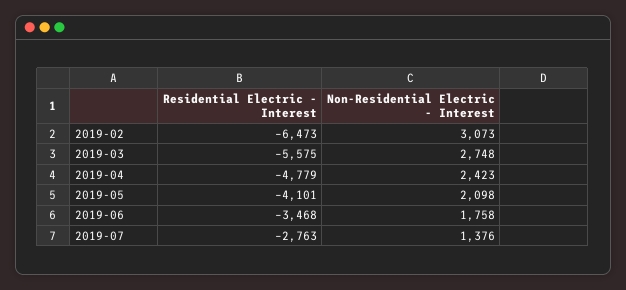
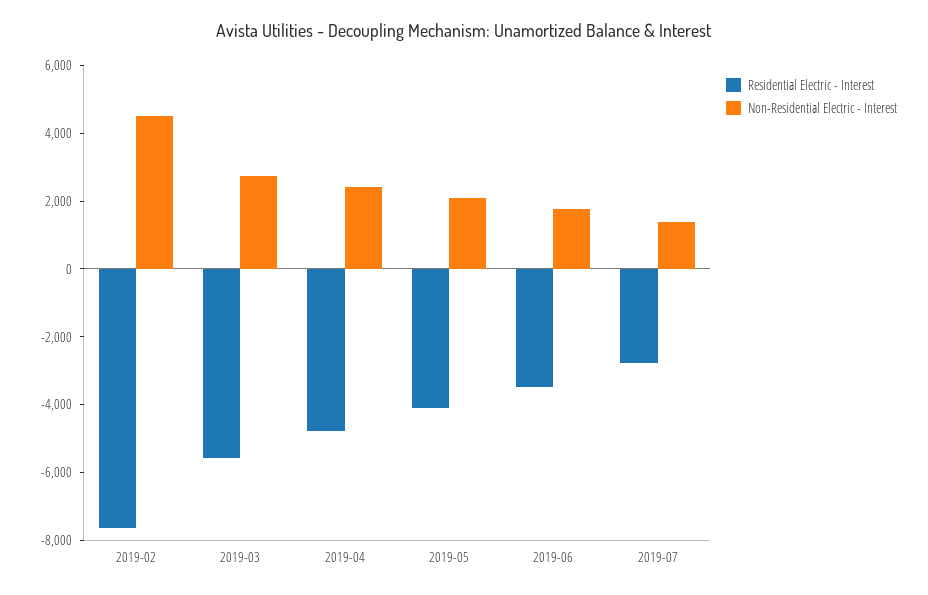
  {
    "Residential Electric - Interest": {
-     "2019-02": -6473,
+     "2019-02": -7500,
      "2019-03": -5575,
      "2019-04": -4779,
      "2019-05": -4101,
      "2019-06": -3468,
      "2019-07": -2763
    },
    "Non-Residential Electric - Interest": {
-     "2019-02": 3073,
+     "2019-02": 4500,
      "2019-03": 2748,
      "2019-04": 2423,
      "2019-05": 2098,
      "2019-06": 1758,
      "2019-07": 1376
    }
  }

